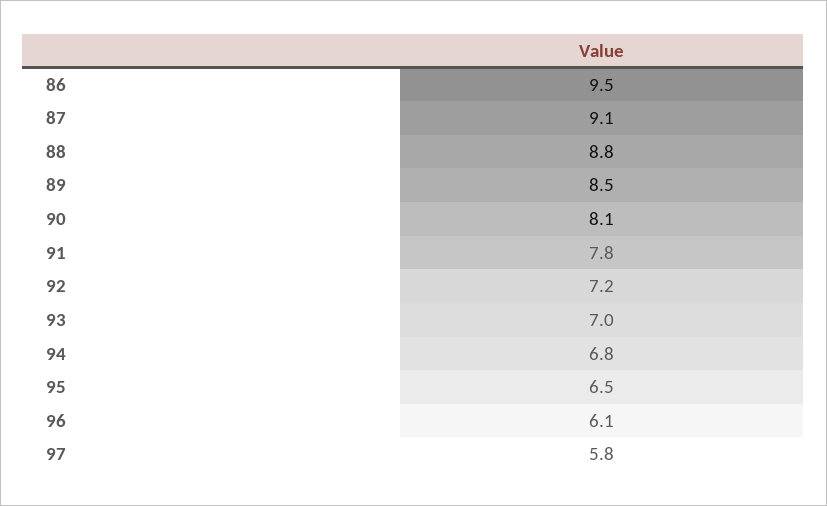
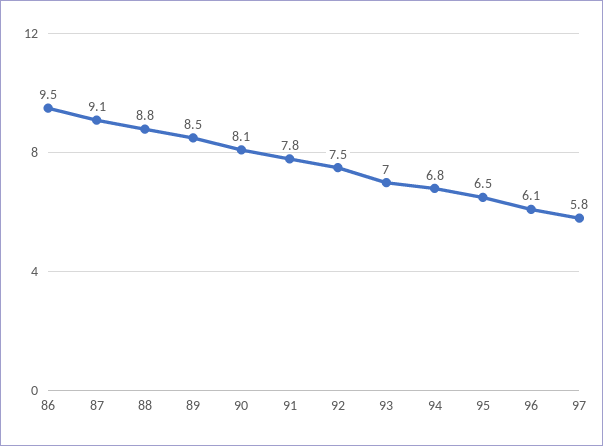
  {
    "86": 9.5,
    "87": 9.1,
    "88": 8.8,
    "89": 8.5,
    "90": 8.1,
    "91": 7.8,
-   "92": 7.2,
+   "92": 7.5,
    "93": 7,
    "94": 6.8,
    "95": 6.5,
    "96": 6.1,
    "97": 5.8
  }

